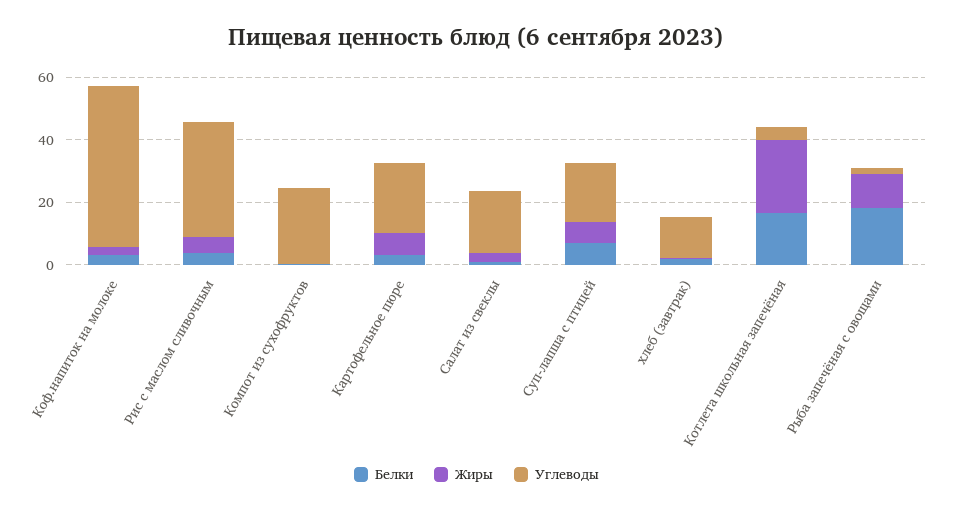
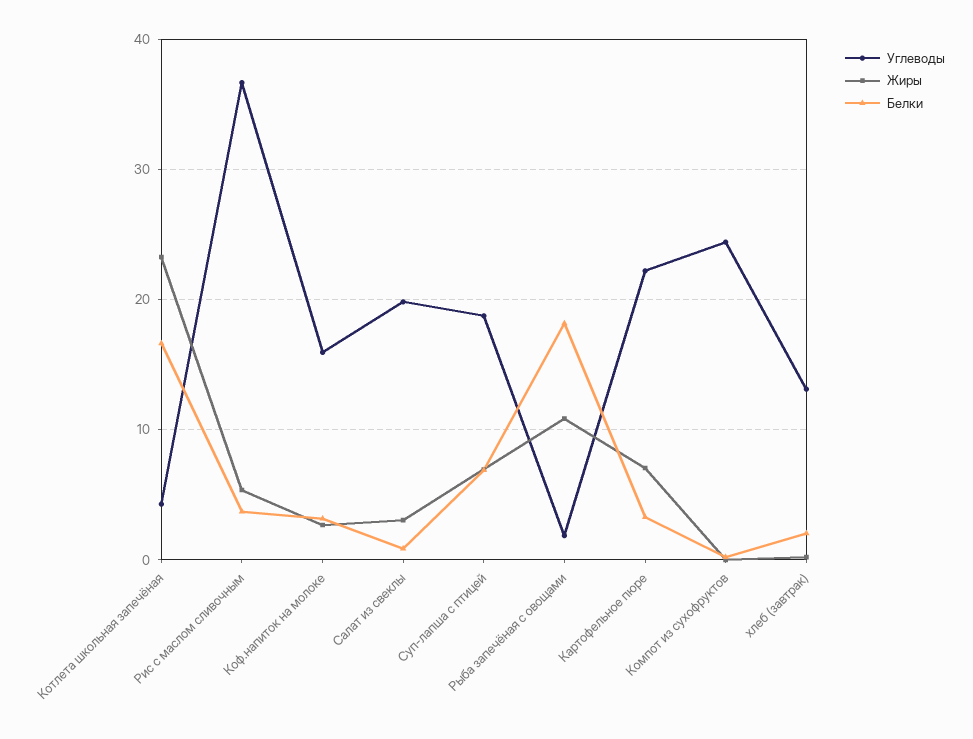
  {
    "Белки": {
      "Коф.напиток на молоке": 3,
      "Рис с маслом сливочным": 4,
      "Компот из сухофруктов": 0,
      "Картофельное пюре": 3,
      "Салат из свеклы": 1,
      "Суп-лапша с птицей": 7,
      "хлеб (завтрак)": 2,
      "Котлета школьная запечёная": 17,
      "Рыба запечёная с овощами": 18
    },
    "Жиры": {
      "Коф.напиток на молоке": 3,
      "Рис с маслом сливочным": 5,
      "Компот из сухофруктов": 0,
      "Картофельное пюре": 7,
      "Салат из свеклы": 3,
      "Суп-лапша с птицей": 7,
      "хлеб (завтрак)": 0,
      "Котлета школьная запечёная": 23,
      "Рыба запечёная с овощами": 11
    },
    "Углеводы": {
-     "Коф.напиток на молоке": 50,
+     "Коф.напиток на молоке": 16,
      "Рис с маслом сливочным": 37,
      "Компот из сухофруктов": 24,
      "Картофельное пюре": 22,
      "Салат из свеклы": 20,
      "Суп-лапша с птицей": 19,
      "хлеб (завтрак)": 13,
      "Котлета школьная запечёная": 4,
      "Рыба запечёная с овощами": 2
    }
  }

